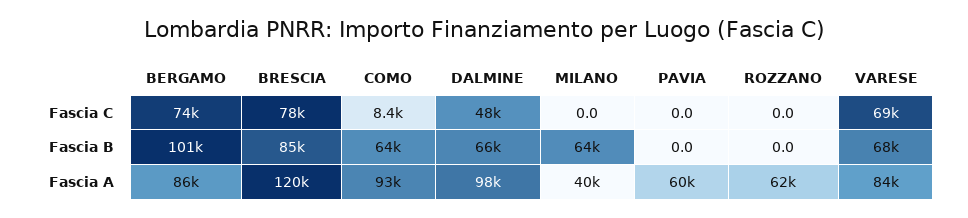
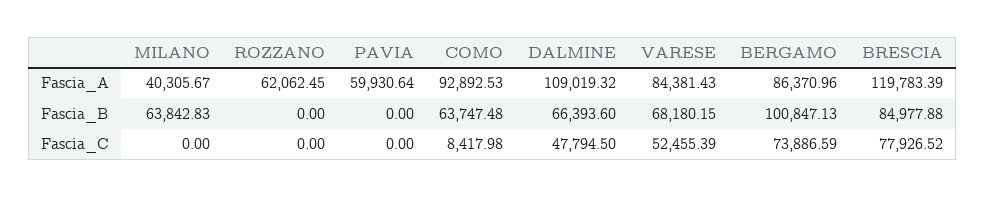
  {
    "BERGAMO": {
      "Fascia C": 73886.59,
      "Fascia B": 100847.13,
      "Fascia A": 86370.96
    },
    "BRESCIA": {
      "Fascia C": 77926.52,
      "Fascia B": 84977.88,
      "Fascia A": 119783.39
    },
    "COMO": {
      "Fascia C": 8417.98,
      "Fascia B": 63747.48,
      "Fascia A": 92892.53
    },
    "DALMINE": {
      "Fascia C": 47794.5,
      "Fascia B": 66393.6,
-     "Fascia A": 98000
+     "Fascia A": 109019.32
    },
    "MILANO": {
      "Fascia C": 0,
      "Fascia B": 63842.83,
      "Fascia A": 40305.67
    },
    "PAVIA": {
      "Fascia C": 0,
      "Fascia B": 0,
      "Fascia A": 59930.64
    },
    "ROZZANO": {
      "Fascia C": 0,
      "Fascia B": 0,
      "Fascia A": 62062.45
    },
    "VARESE": {
-     "Fascia C": 69000,
+     "Fascia C": 52455.39,
      "Fascia B": 68180.15,
      "Fascia A": 84381.43
    }
  }

